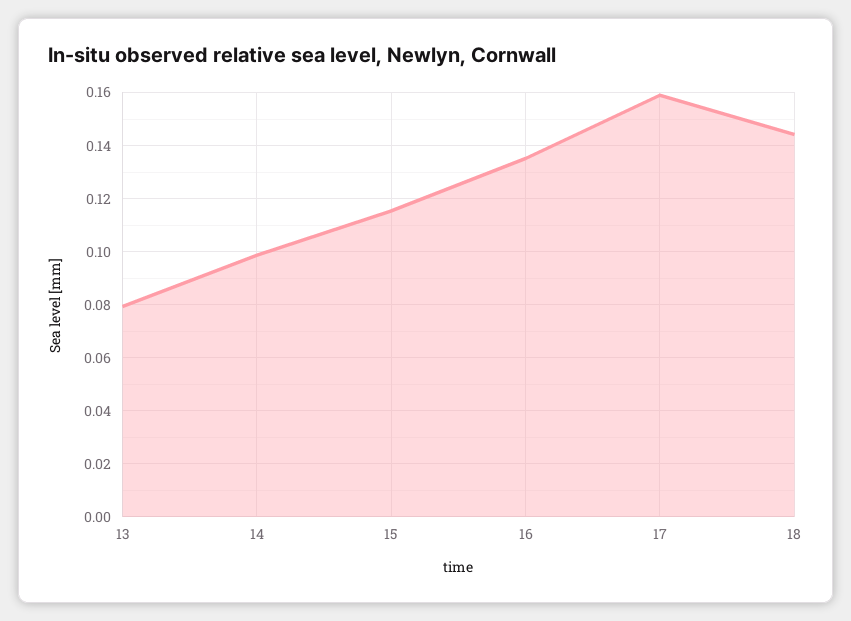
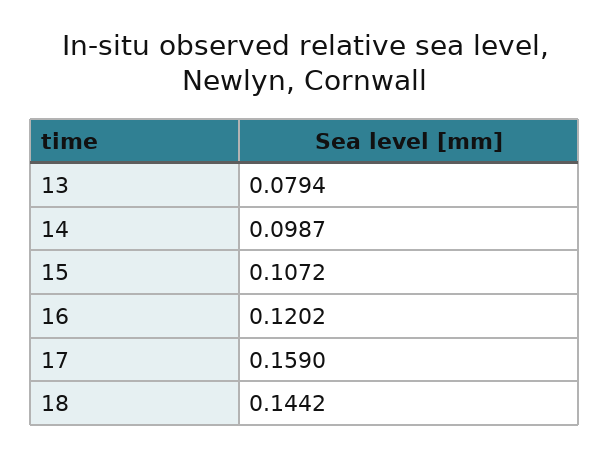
  {
    "13": 0.0794,
    "14": 0.0987,
-   "15": 0.115,
+   "15": 0.1072,
-   "16": 0.135,
+   "16": 0.1202,
    "17": 0.159,
    "18": 0.1442
  }

